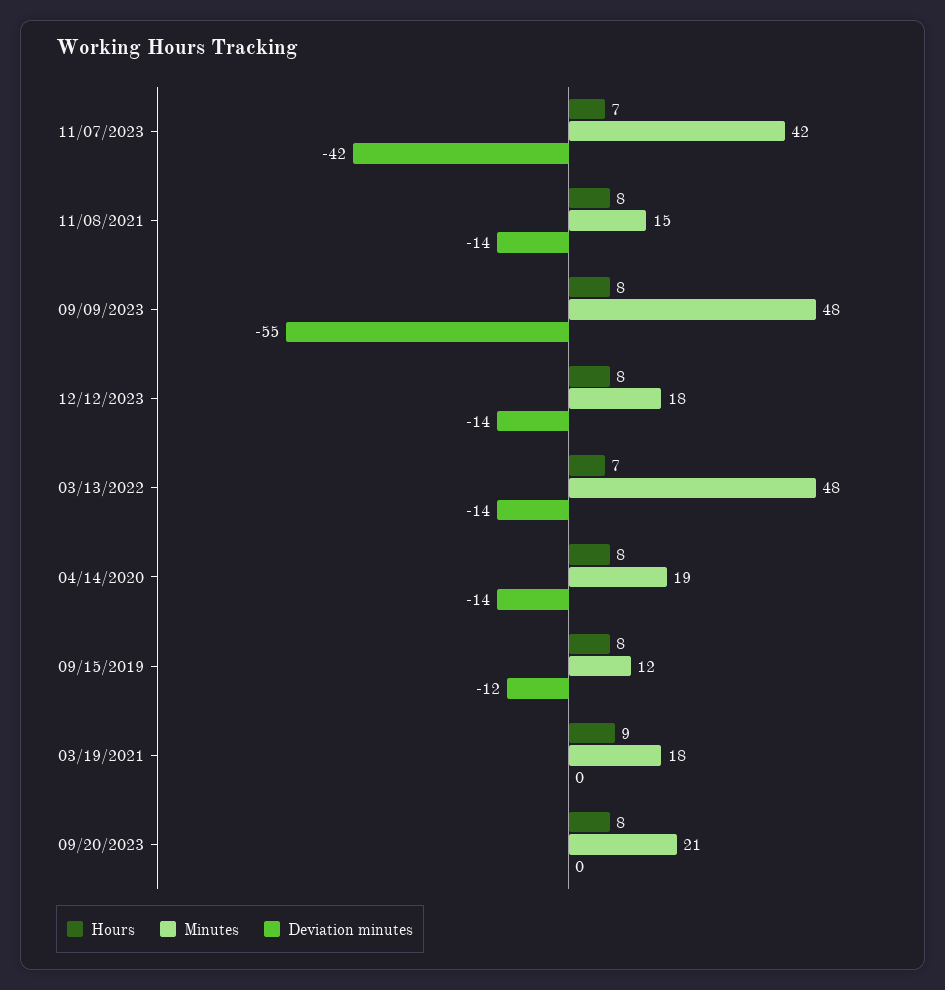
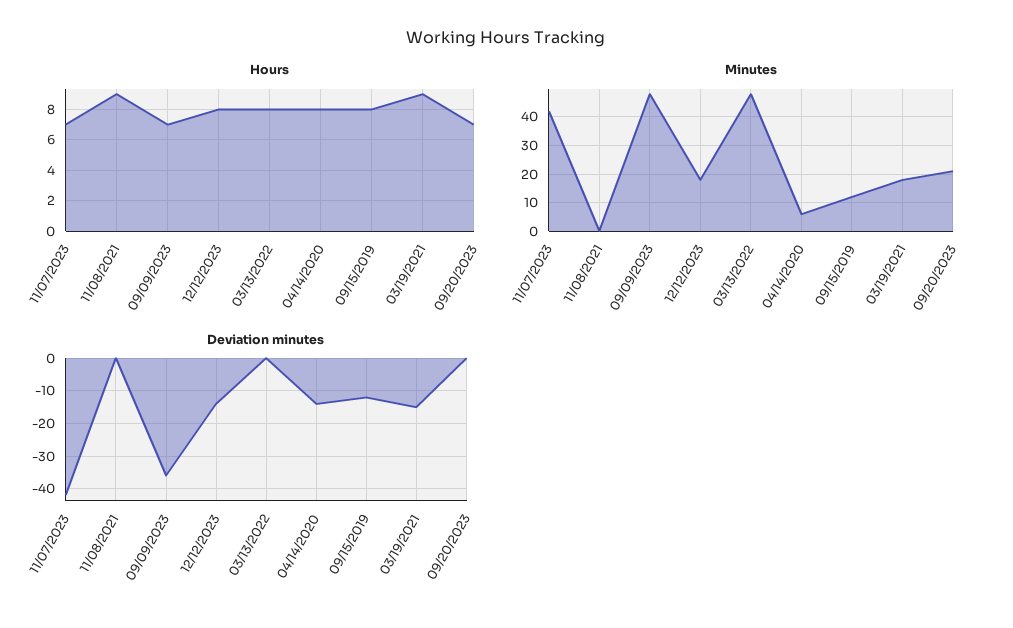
  {
    "Hours": {
      "11/07/2023": 7,
-     "11/08/2021": 8,
+     "11/08/2021": 9,
-     "09/09/2023": 8,
+     "09/09/2023": 7,
      "12/12/2023": 8,
-     "03/13/2022": 7,
+     "03/13/2022": 8,
      "04/14/2020": 8,
      "09/15/2019": 8,
      "03/19/2021": 9,
-     "09/20/2023": 8
+     "09/20/2023": 7
    },
    "Minutes": {
      "11/07/2023": 42,
-     "11/08/2021": 15,
+     "11/08/2021": 0,
      "09/09/2023": 48,
      "12/12/2023": 18,
      "03/13/2022": 48,
-     "04/14/2020": 19,
+     "04/14/2020": 5,
      "09/15/2019": 12,
      "03/19/2021": 18,
      "09/20/2023": 21
    },
    "Deviation minutes": {
      "11/07/2023": -42,
-     "11/08/2021": -14,
+     "11/08/2021": 0,
-     "09/09/2023": -55,
+     "09/09/2023": -35,
      "12/12/2023": -14,
-     "03/13/2022": -14,
+     "03/13/2022": 0,
      "04/14/2020": -14,
      "09/15/2019": -12,
-     "03/19/2021": 0,
+     "03/19/2021": -15,
      "09/20/2023": 0
    }
  }

